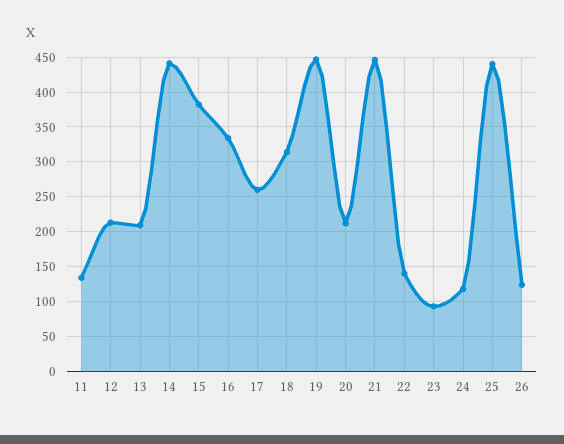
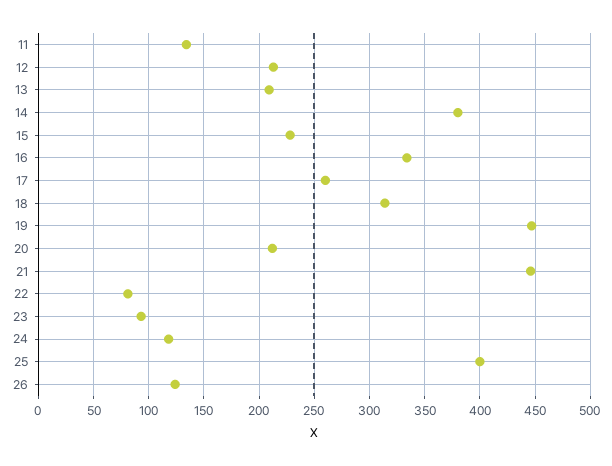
  {
    "11": 130,
    "12": 210,
    "13": 210,
-   "14": 440,
+   "14": 380,
-   "15": 380,
+   "15": 230,
    "16": 330,
    "17": 260,
    "18": 310,
    "19": 450,
    "20": 210,
    "21": 450,
-   "22": 140,
+   "22": 80,
    "23": 90,
    "24": 120,
-   "25": 440,
+   "25": 400,
    "26": 120
  }

